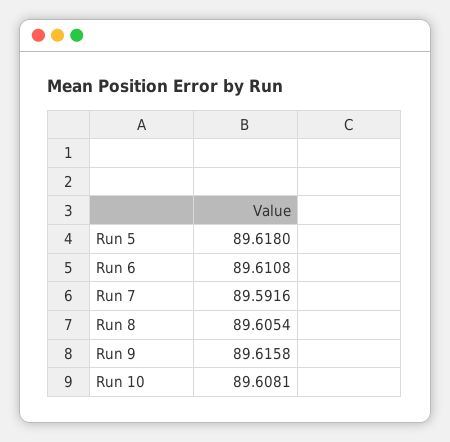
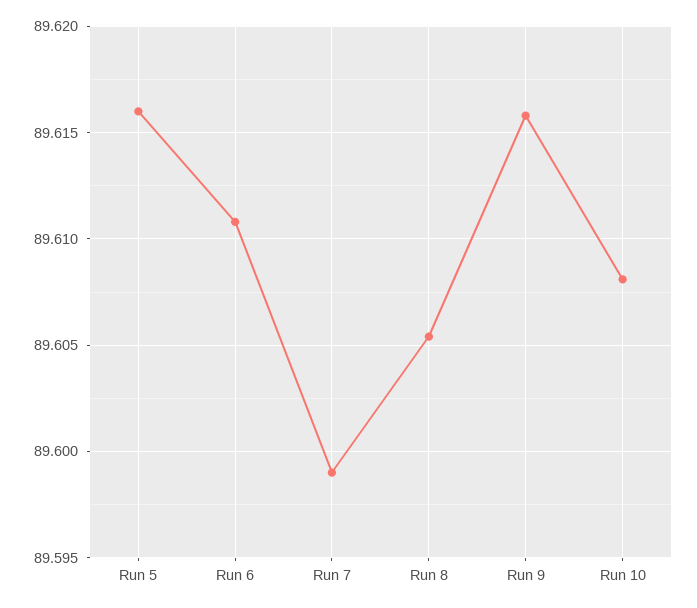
  {
-   "Run 5": 89.618,
+   "Run 5": 89.616,
    "Run 6": 89.6108,
-   "Run 7": 89.5916,
+   "Run 7": 89.599,
    "Run 8": 89.6054,
    "Run 9": 89.6158,
    "Run 10": 89.6081
  }

